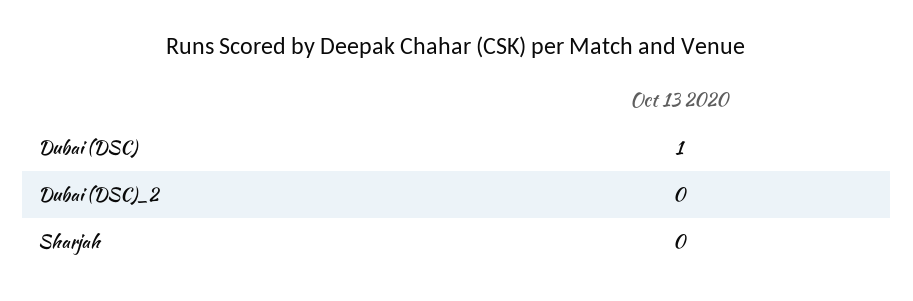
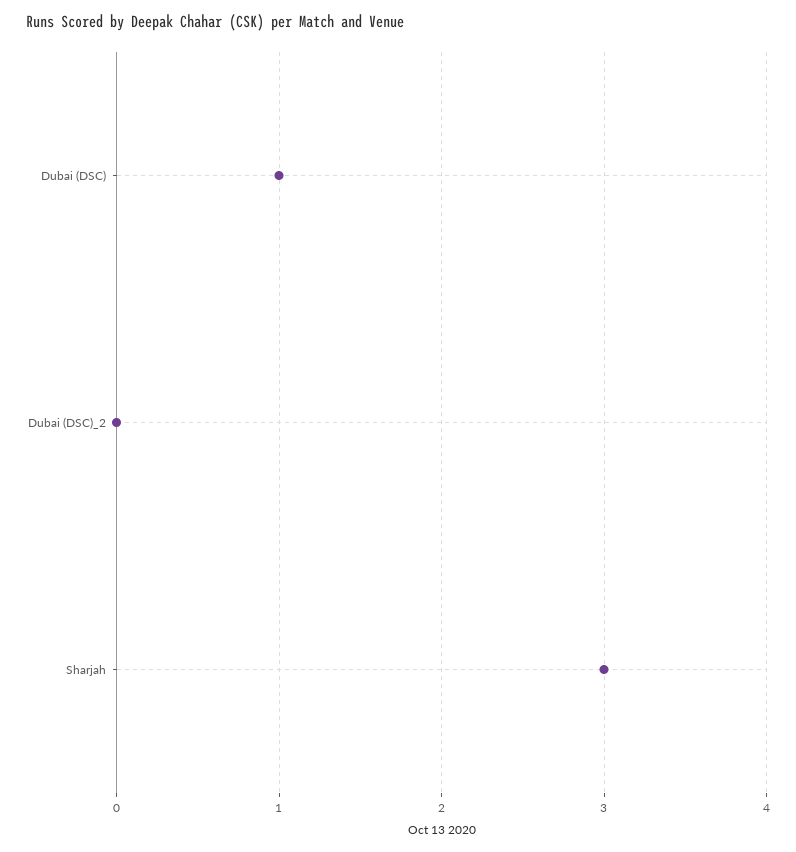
  {
    "Dubai (DSC)": 1,
    "Dubai (DSC)_2": 0,
-   "Sharjah": 0
+   "Sharjah": 3
  }

